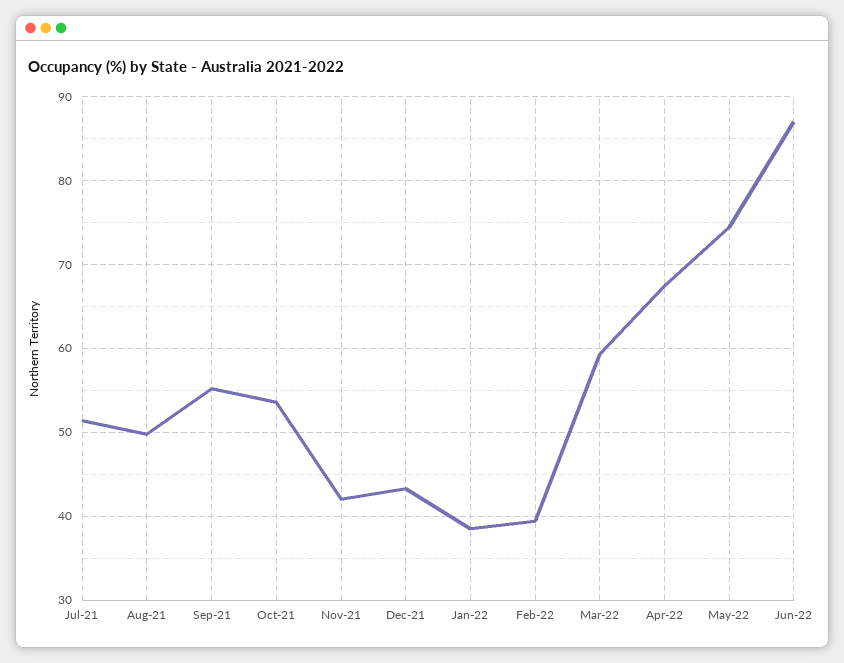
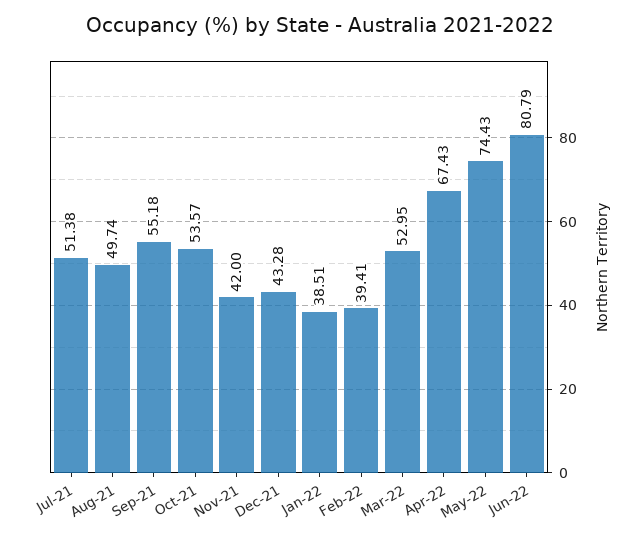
  {
    "Jul-21": 51.38,
    "Aug-21": 49.74,
    "Sep-21": 55.18,
    "Oct-21": 53.57,
    "Nov-21": 42,
    "Dec-21": 43.28,
    "Jan-22": 38.51,
    "Feb-22": 39.41,
-   "Mar-22": 59,
+   "Mar-22": 52.95,
    "Apr-22": 67.43,
    "May-22": 74.43,
-   "Jun-22": 87
+   "Jun-22": 80.79
  }

